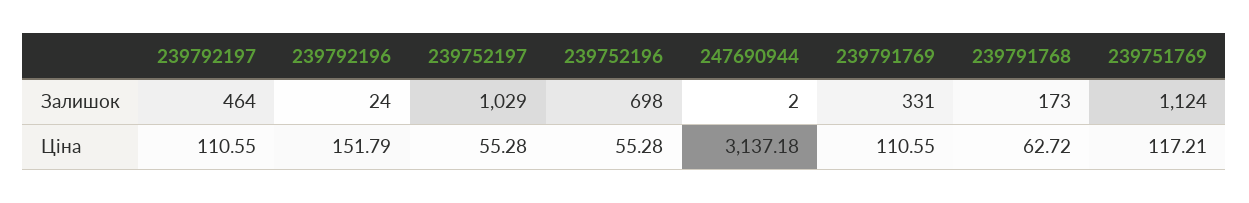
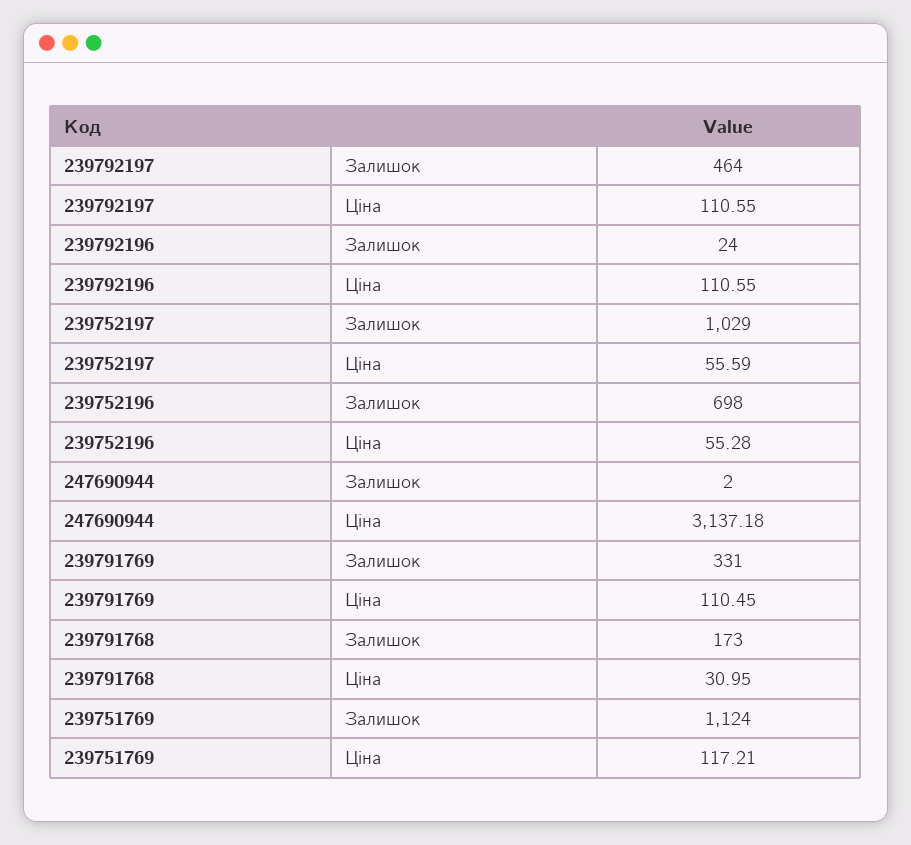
  {
    "239792197": {
      "Залишок": 464,
      "Ціна": 110.55
    },
    "239792196": {
      "Залишок": 24,
-     "Ціна": 151.79
+     "Ціна": 110.55
    },
    "239752197": {
      "Залишок": 1029,
-     "Ціна": 55.28
+     "Ціна": 55.59
    },
    "239752196": {
      "Залишок": 698,
      "Ціна": 55.28
    },
    "247690944": {
      "Залишок": 2,
      "Ціна": 3137.18
    },
    "239791769": {
      "Залишок": 331,
-     "Ціна": 110.55
+     "Ціна": 110.45
    },
    "239791768": {
      "Залишок": 173,
-     "Ціна": 62.72
+     "Ціна": 30.95
    },
    "239751769": {
      "Залишок": 1124,
      "Ціна": 117.21
    }
  }

